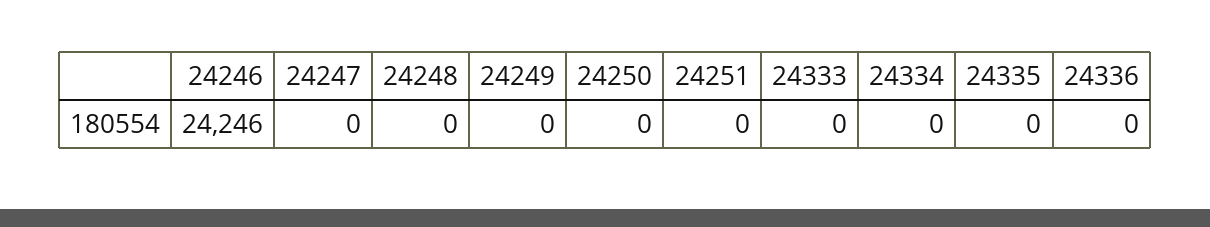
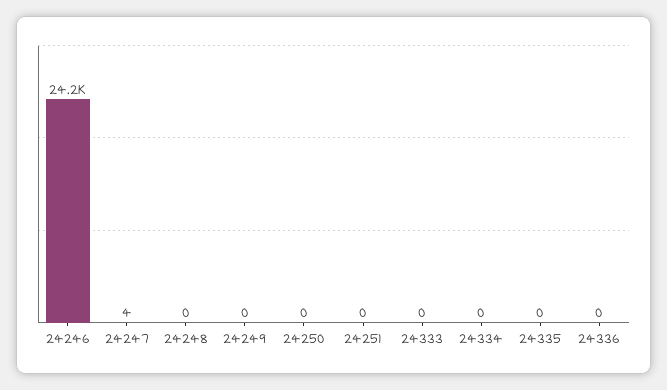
  {
    "24246": 24246,
-   "24247": 0,
+   "24247": 4,
    "24248": 0,
    "24249": 0,
    "24250": 0,
    "24251": 0,
    "24333": 0,
    "24334": 0,
    "24335": 0,
    "24336": 0
  }

